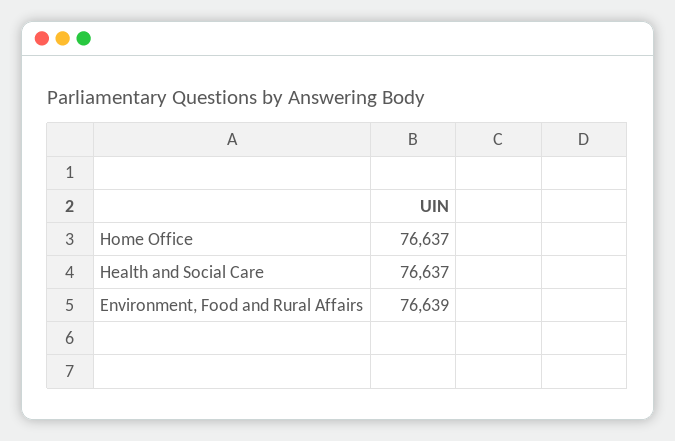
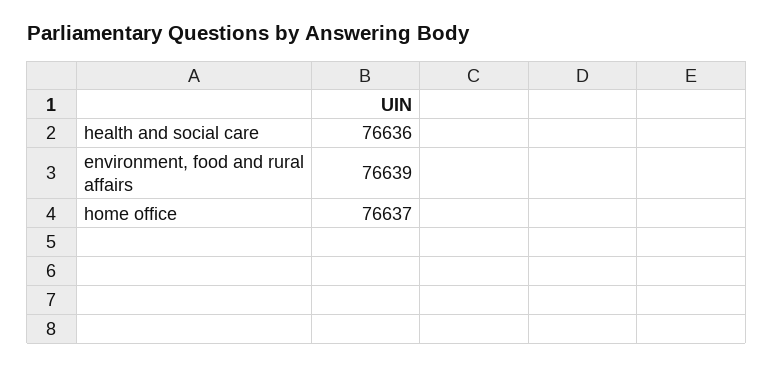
  {
    "Home Office": 76637,
-   "Health and Social Care": 76637,
+   "Health and Social Care": 76636,
    "Environment, Food and Rural Affairs": 76639
  }

